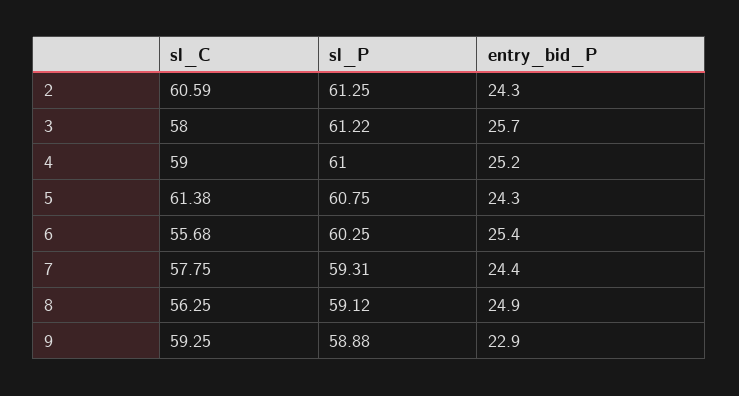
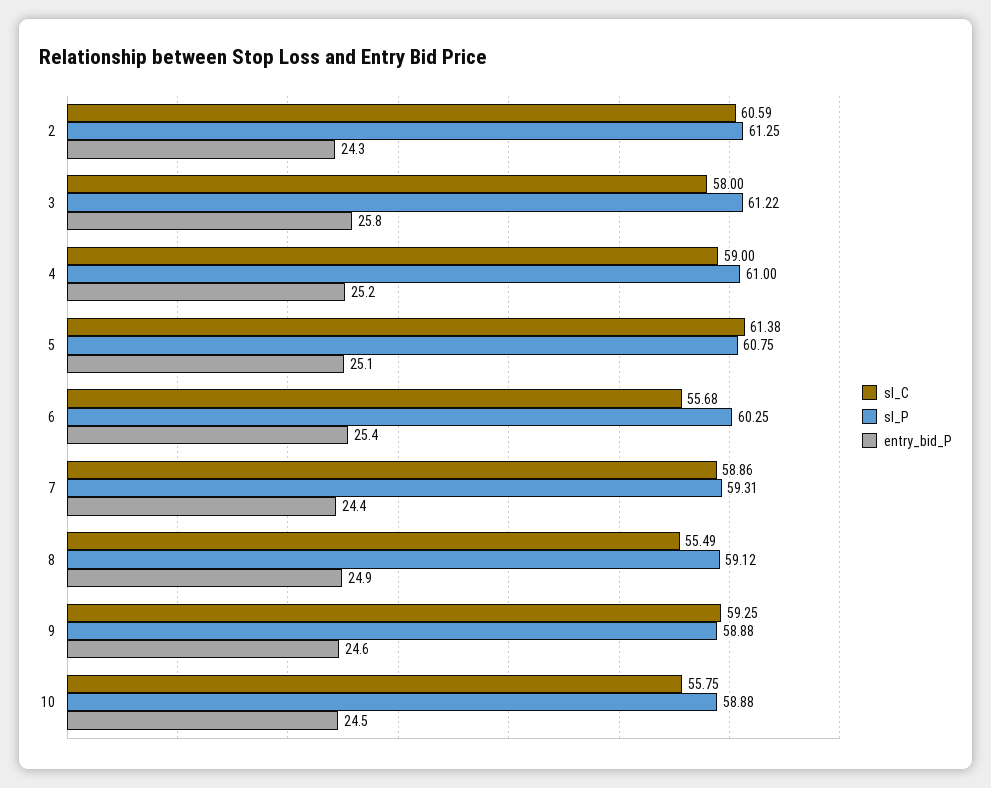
  {
    "sl_C": {
      "2": 60.59,
      "3": 58,
      "4": 59,
      "5": 61.38,
      "6": 55.68,
-     "7": 57.75,
+     "7": 58.86,
-     "8": 56.25,
+     "8": 55.49,
-     "9": 59.25
+     "9": 59.25,
+     "10": 55.75
    },
    "sl_P": {
      "2": 61.25,
      "3": 61.22,
      "4": 61,
      "5": 60.75,
      "6": 60.25,
      "7": 59.31,
      "8": 59.12,
-     "9": 58.88
+     "9": 58.88,
+     "10": 58.88
    },
    "entry_bid_P": {
      "2": 24.3,
-     "3": 25.7,
+     "3": 25.8,
      "4": 25.2,
-     "5": 24.3,
+     "5": 25.1,
      "6": 25.4,
      "7": 24.4,
      "8": 24.9,
-     "9": 22.9
+     "9": 24.6,
+     "10": 24.5
    }
  }

